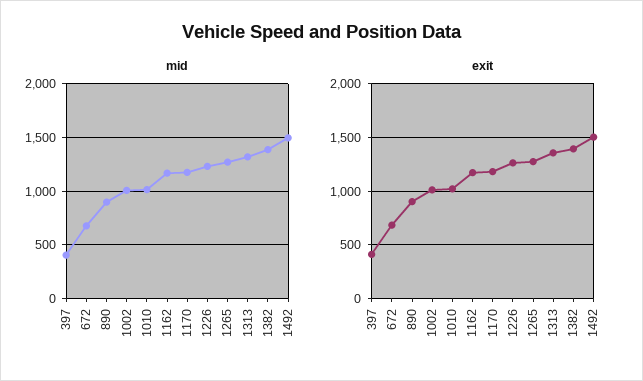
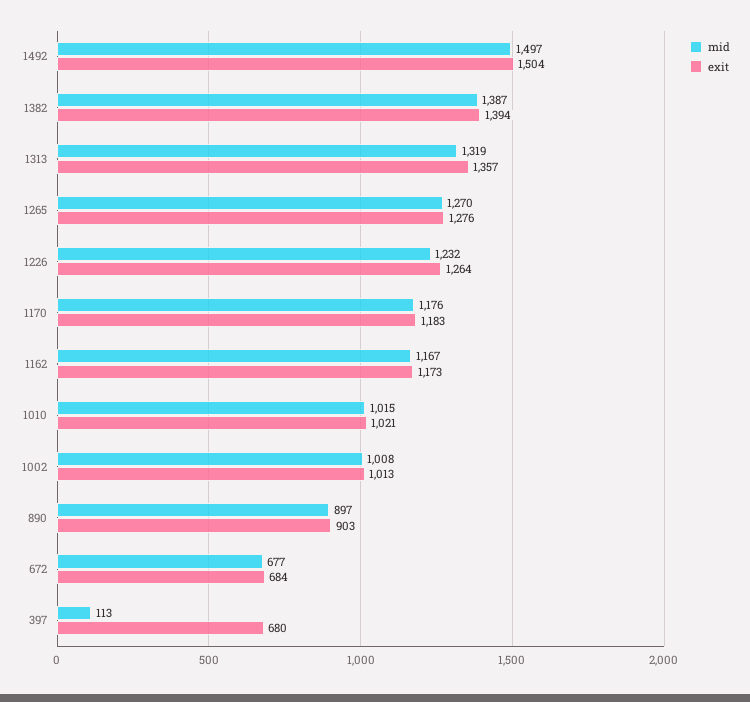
  {
    "mid": {
-     "397": 400,
+     "397": 113,
      "672": 677,
      "890": 897,
      "1002": 1008,
      "1010": 1015,
      "1162": 1167,
      "1170": 1176,
      "1226": 1232,
      "1265": 1270,
      "1313": 1319,
      "1382": 1387,
      "1492": 1497
    },
    "exit": {
-     "397": 400,
+     "397": 680,
      "672": 684,
      "890": 903,
      "1002": 1013,
      "1010": 1021,
      "1162": 1173,
      "1170": 1183,
      "1226": 1264,
      "1265": 1276,
      "1313": 1357,
      "1382": 1394,
      "1492": 1504
    }
  }

